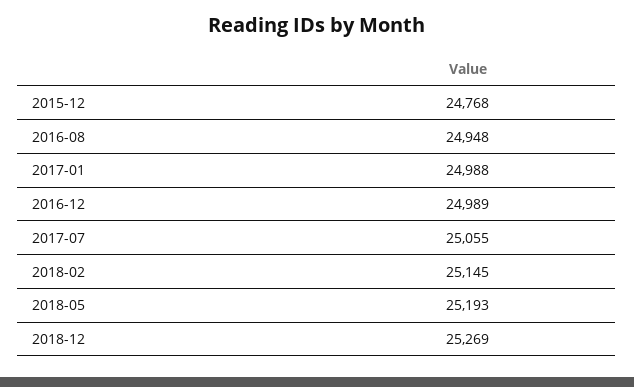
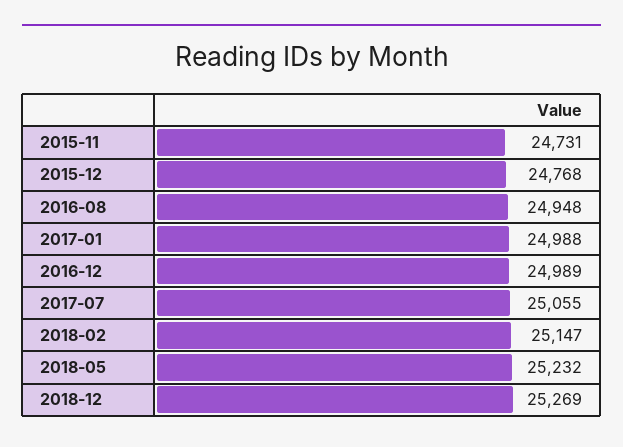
  {
    "2015-12": 24768,
    "2016-08": 24948,
    "2017-01": 24988,
    "2016-12": 24989,
    "2017-07": 25055,
-   "2018-02": 25145,
+   "2018-02": 25147,
-   "2018-05": 25193,
+   "2018-05": 25232,
-   "2018-12": 25269
+   "2018-12": 25269,
+   "2015-11": 24731
  }

